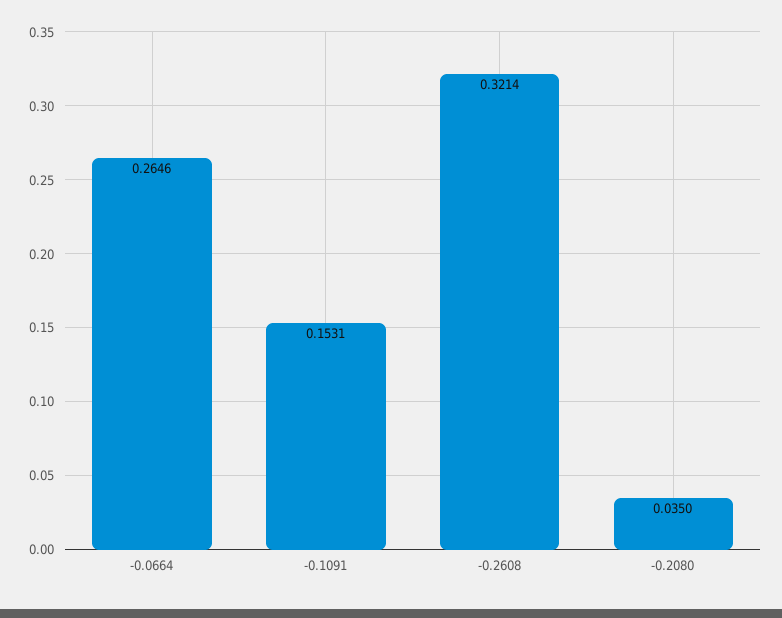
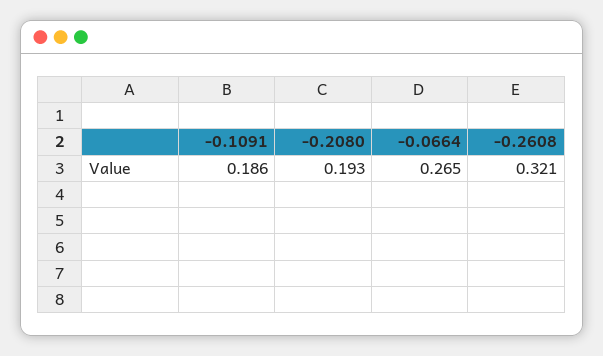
  {
    "-0.0664": 0.2646,
-   "-0.1091": 0.1531,
+   "-0.1091": 0.186,
    "-0.2608": 0.3214,
-   "-0.2080": 0.035
+   "-0.2080": 0.193
  }

